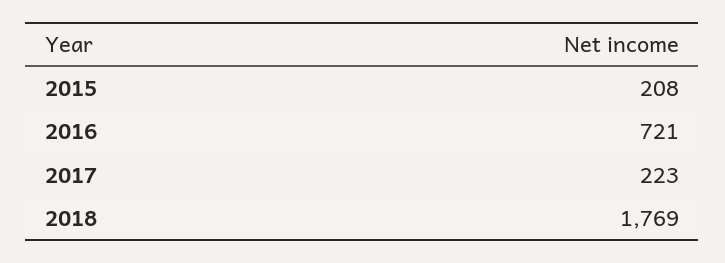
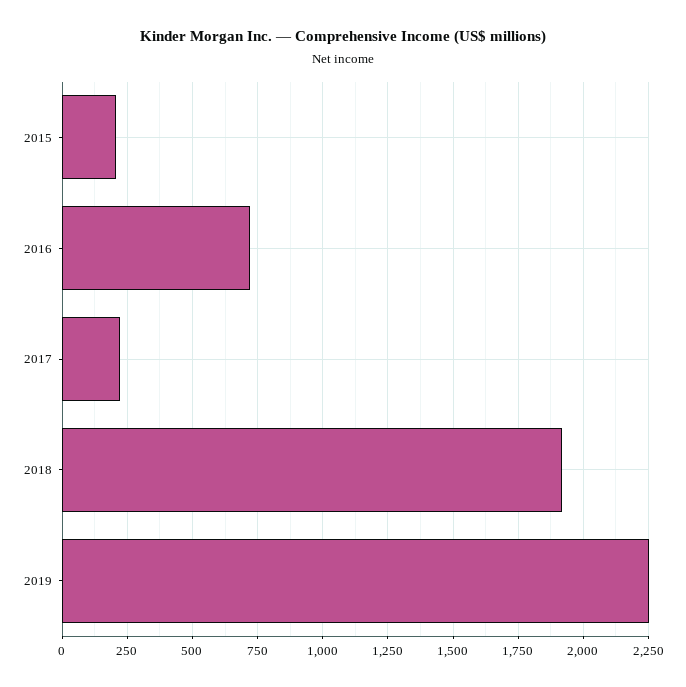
  {
    "2015": 208,
    "2016": 721,
    "2017": 223,
-   "2018": 1769
+   "2018": 1925,
+   "2019": 2250
  }

